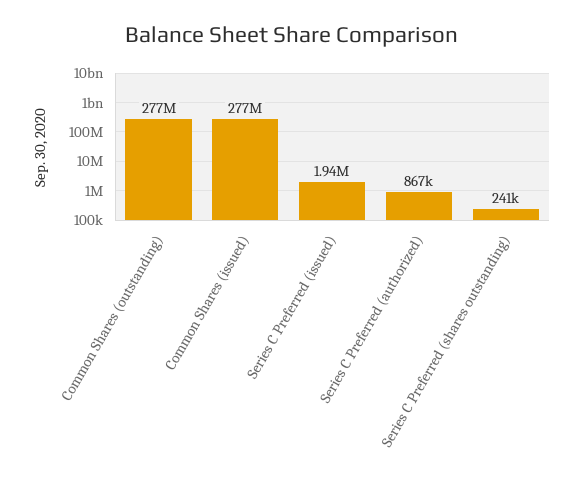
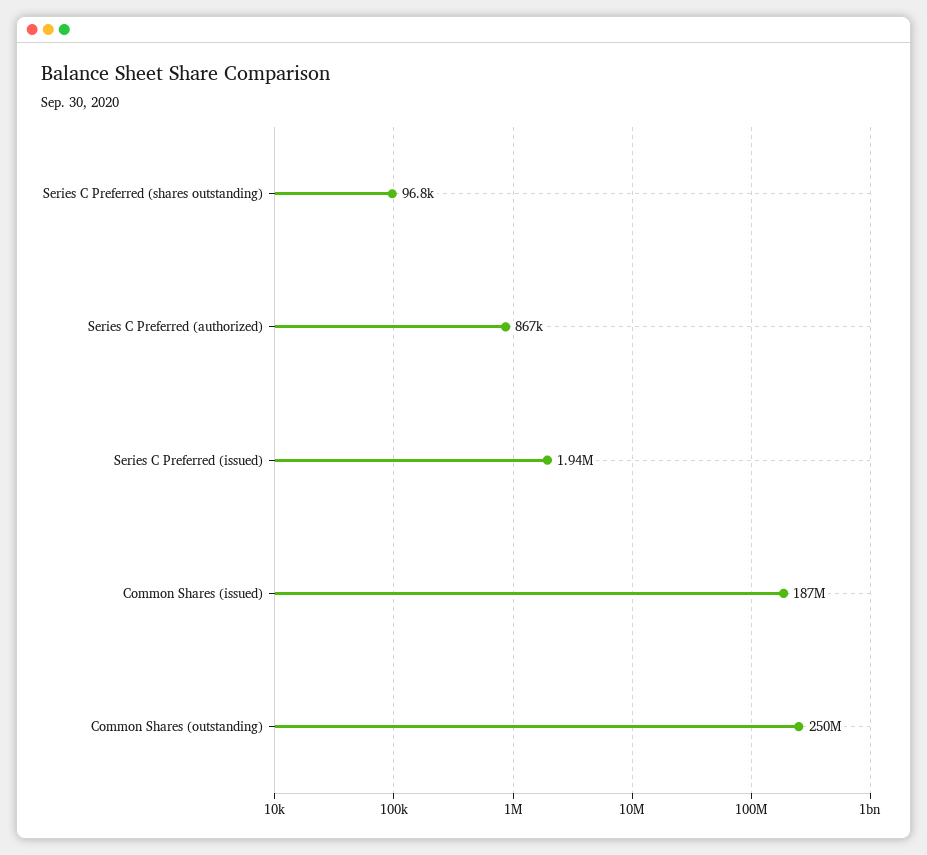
  {
-   "Common Shares (outstanding)": 277000000,
+   "Common Shares (outstanding)": 250000000,
-   "Common Shares (issued)": 277000000,
+   "Common Shares (issued)": 187000000,
    "Series C Preferred (issued)": 1940000,
    "Series C Preferred (authorized)": 867000,
-   "Series C Preferred (shares outstanding)": 241000
+   "Series C Preferred (shares outstanding)": 96800
  }

